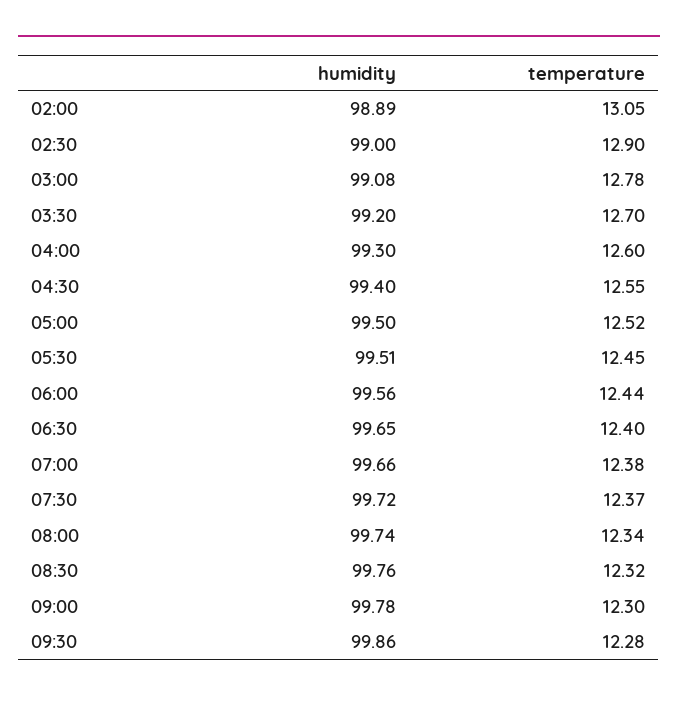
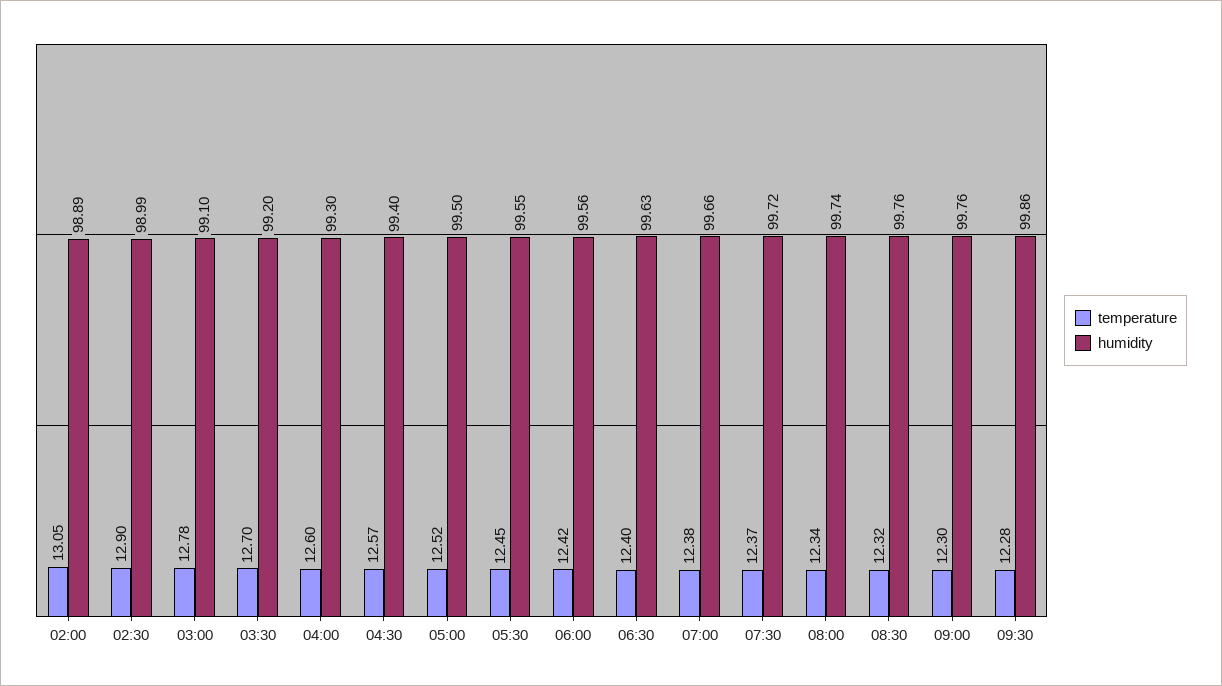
  {
    "humidity": {
      "02:00": 98.89,
-     "02:30": 99,
+     "02:30": 98.99,
-     "03:00": 99.08,
+     "03:00": 99.1,
      "03:30": 99.2,
      "04:00": 99.3,
      "04:30": 99.4,
      "05:00": 99.5,
-     "05:30": 99.51,
+     "05:30": 99.55,
      "06:00": 99.56,
-     "06:30": 99.65,
+     "06:30": 99.63,
      "07:00": 99.66,
      "07:30": 99.72,
      "08:00": 99.74,
      "08:30": 99.76,
-     "09:00": 99.78,
+     "09:00": 99.76,
      "09:30": 99.86
    },
    "temperature": {
      "02:00": 13.05,
      "02:30": 12.9,
      "03:00": 12.78,
      "03:30": 12.7,
      "04:00": 12.6,
-     "04:30": 12.55,
+     "04:30": 12.57,
      "05:00": 12.52,
      "05:30": 12.45,
-     "06:00": 12.44,
+     "06:00": 12.42,
      "06:30": 12.4,
      "07:00": 12.38,
      "07:30": 12.37,
      "08:00": 12.34,
      "08:30": 12.32,
      "09:00": 12.3,
      "09:30": 12.28
    }
  }

